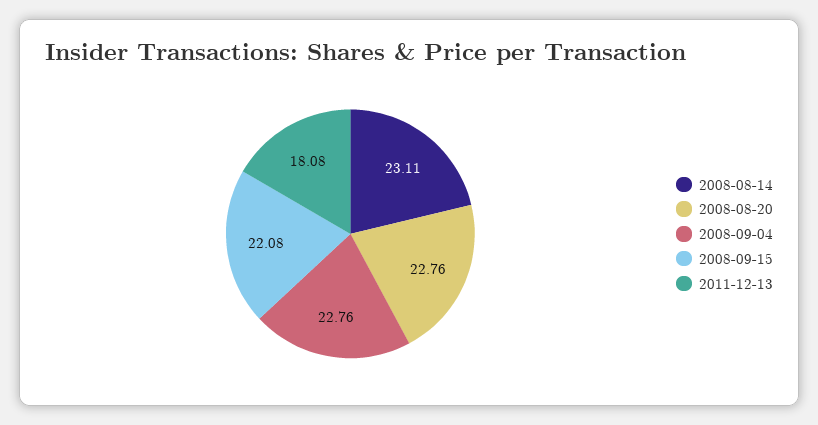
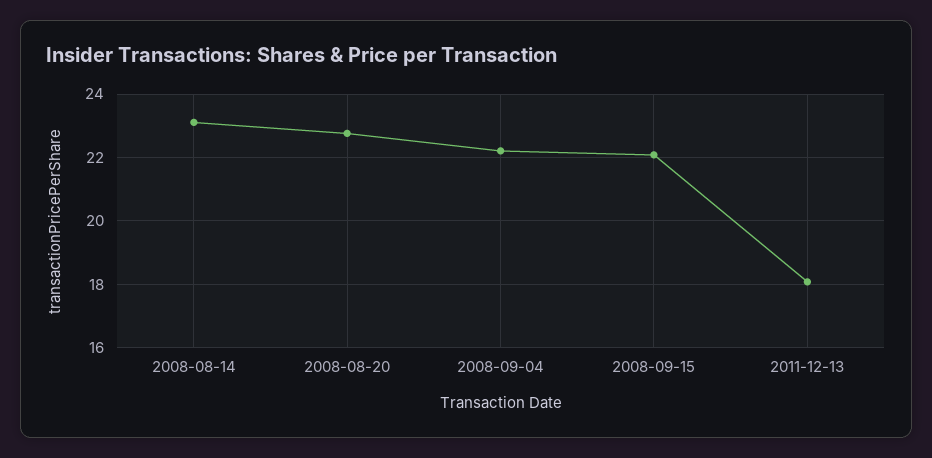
  {
    "2008-08-14": 23.11,
    "2008-08-20": 22.76,
-   "2008-09-04": 22.76,
+   "2008-09-04": 22.2,
    "2008-09-15": 22.08,
    "2011-12-13": 18.08
  }

